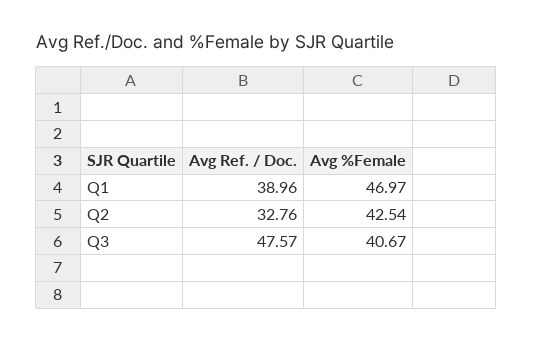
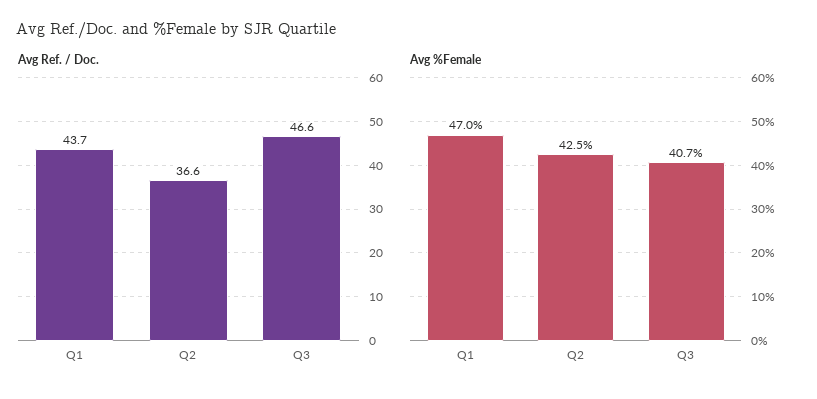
  {
    "Avg Ref. / Doc.": {
-     "Q1": 38.96,
+     "Q1": 43.7,
-     "Q2": 32.76,
+     "Q2": 36.6,
-     "Q3": 47.57
+     "Q3": 46.6
    },
    "Avg %Female": {
      "Q1": 46.97,
      "Q2": 42.54,
      "Q3": 40.67
    }
  }

